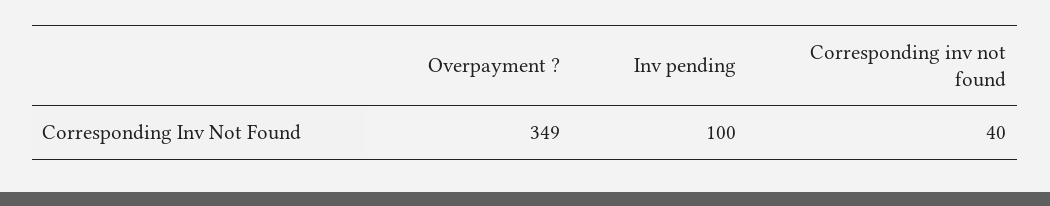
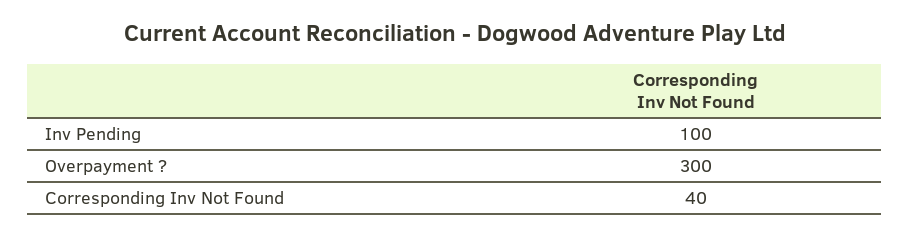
  {
-   "Overpayment ?": 349,
+   "Overpayment ?": 300,
    "Inv pending": 100,
    "Corresponding inv not found": 40
  }

